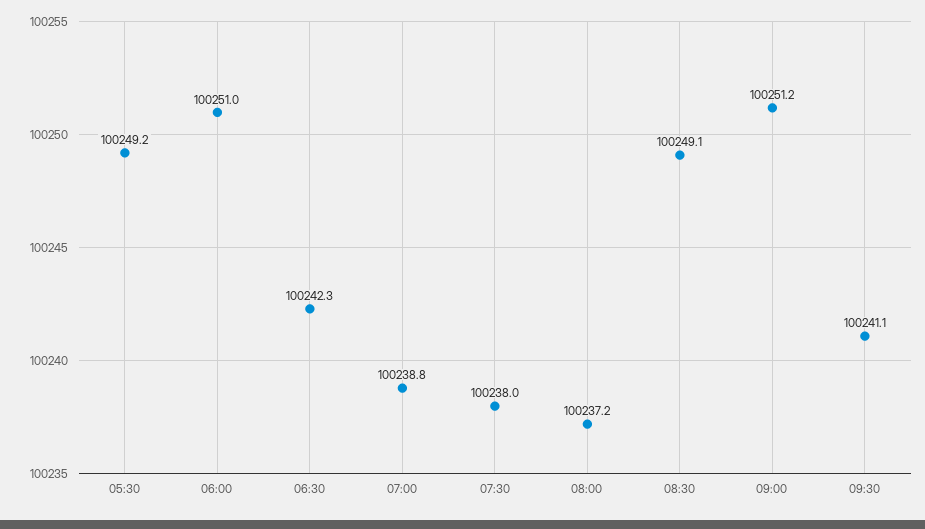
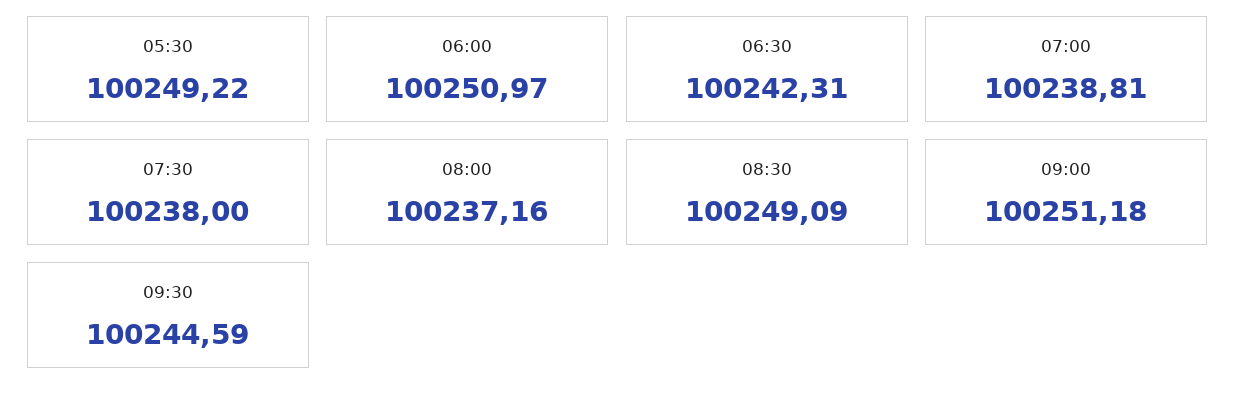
  {
    "05:30": 100249.22,
    "06:00": 100250.97,
    "06:30": 100242.31,
    "07:00": 100238.81,
    "07:30": 100238,
    "08:00": 100237.16,
    "08:30": 100249.09,
    "09:00": 100251.18,
-   "09:30": 100241.1
+   "09:30": 100244.59
  }

